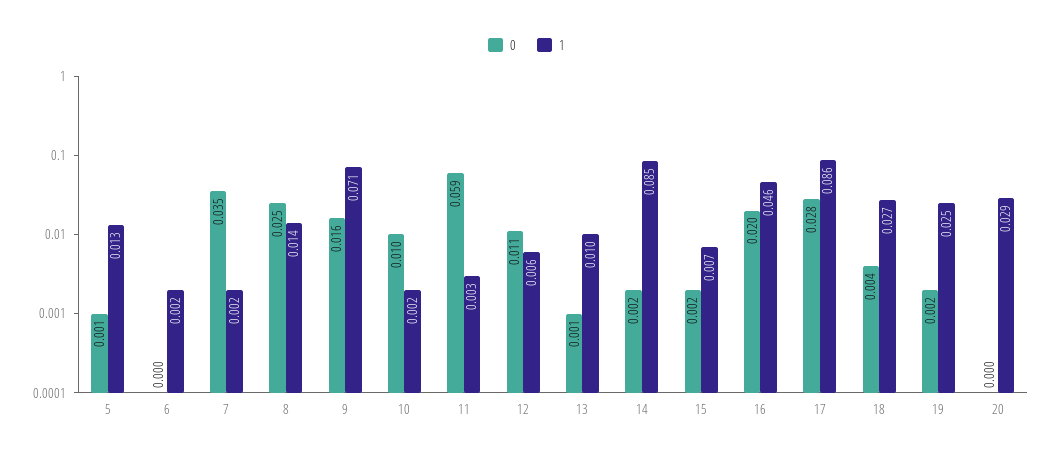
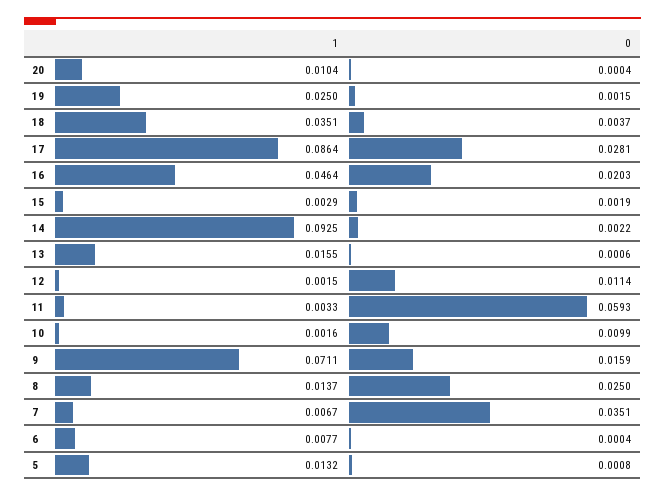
  {
    "0": {
      "5": 0.0008,
      "6": 0.0004,
      "7": 0.0351,
      "8": 0.025,
      "9": 0.0159,
      "10": 0.0099,
      "11": 0.0593,
      "12": 0.0114,
      "13": 0.0006,
      "14": 0.0022,
      "15": 0.0019,
      "16": 0.0203,
      "17": 0.0281,
      "18": 0.0037,
      "19": 0.0015,
      "20": 0.0004
    },
    "1": {
      "5": 0.0132,
-     "6": 0.002,
+     "6": 0.0077,
-     "7": 0.002,
+     "7": 0.0067,
      "8": 0.0137,
      "9": 0.0711,
      "10": 0.0016,
      "11": 0.0033,
-     "12": 0.006,
+     "12": 0.0015,
-     "13": 0.01,
+     "13": 0.0155,
-     "14": 0.085,
+     "14": 0.0925,
-     "15": 0.007,
+     "15": 0.0029,
      "16": 0.0464,
      "17": 0.0864,
-     "18": 0.027,
+     "18": 0.0351,
      "19": 0.025,
-     "20": 0.029
+     "20": 0.0104
    }
  }

